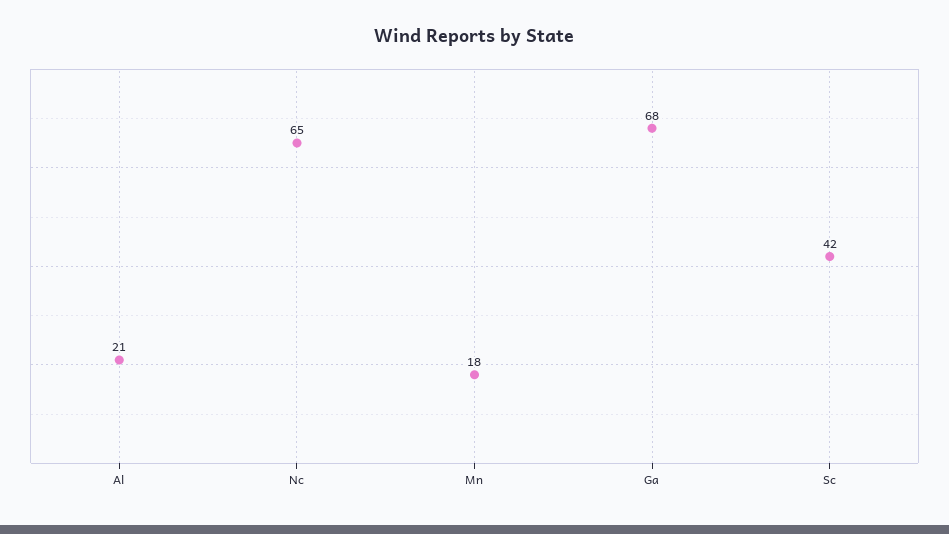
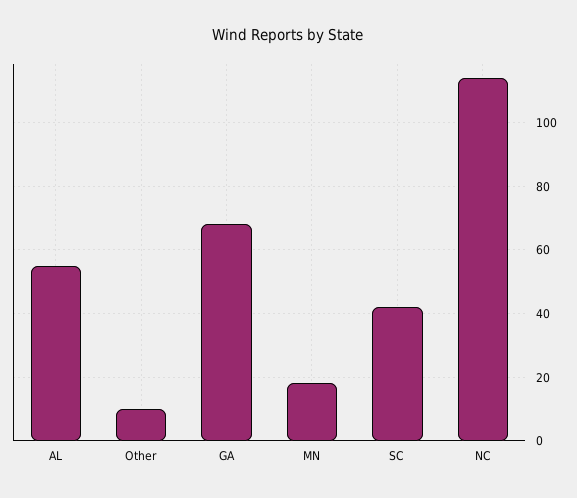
  {
-   "Al": 21,
+   "Al": 55,
-   "Nc": 65,
+   "Nc": 115,
    "Mn": 18,
    "Ga": 68,
-   "Sc": 42
+   "Sc": 42,
+   "Other": 10
  }

